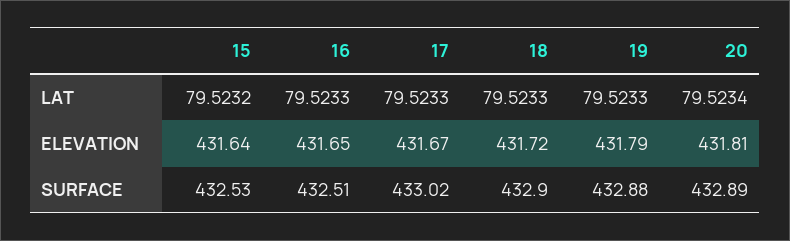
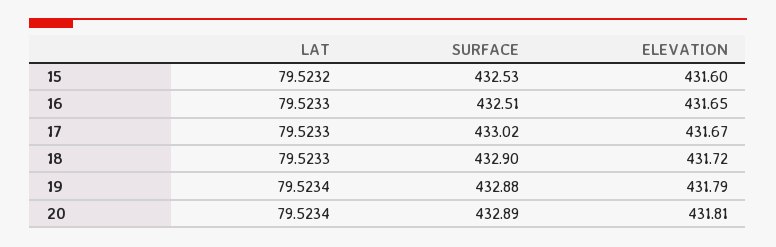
  {
    "15": {
      "LAT": 79.5232,
-     "ELEVATION": 431.64,
+     "ELEVATION": 431.6,
      "SURFACE": 432.53
    },
    "16": {
      "LAT": 79.5233,
      "ELEVATION": 431.65,
      "SURFACE": 432.51
    },
    "17": {
      "LAT": 79.5233,
      "ELEVATION": 431.67,
      "SURFACE": 433.02
    },
    "18": {
      "LAT": 79.5233,
      "ELEVATION": 431.72,
      "SURFACE": 432.9
    },
    "19": {
-     "LAT": 79.5233,
+     "LAT": 79.5234,
      "ELEVATION": 431.79,
      "SURFACE": 432.88
    },
    "20": {
      "LAT": 79.5234,
      "ELEVATION": 431.81,
      "SURFACE": 432.89
    }
  }

